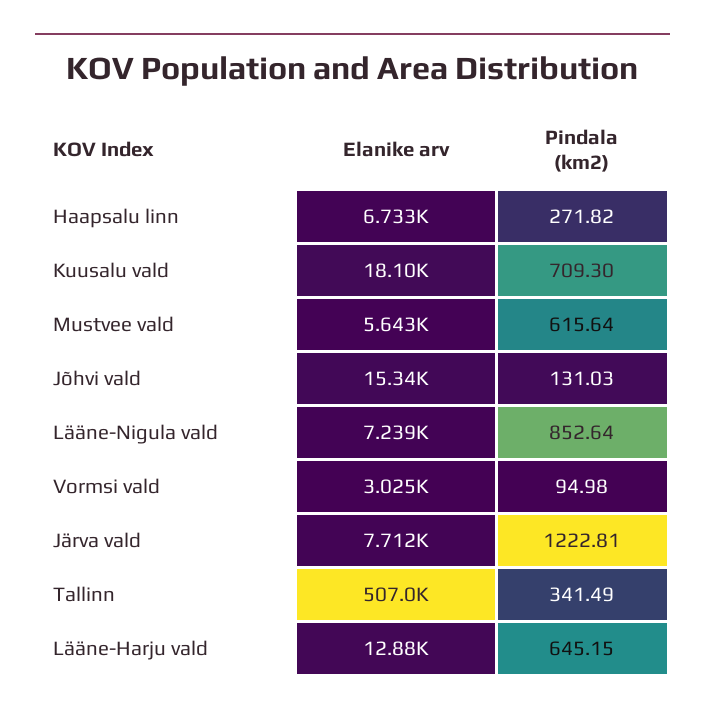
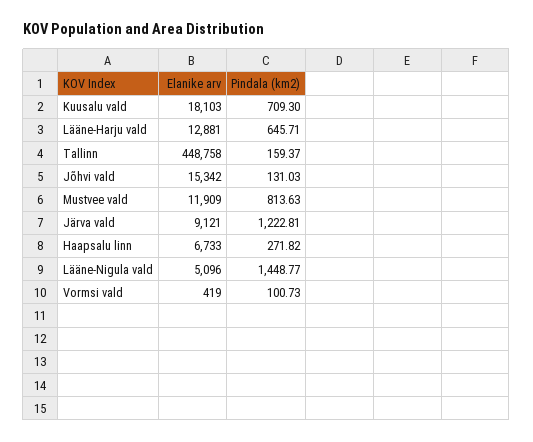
  {
    "Elanike arv": {
      "Haapsalu linn": 6733,
      "Kuusalu vald": 18103,
-     "Mustvee vald": 5643,
+     "Mustvee vald": 11909,
      "Jõhvi vald": 15342,
-     "Lääne-Nigula vald": 7239,
+     "Lääne-Nigula vald": 5096,
-     "Vormsi vald": 3025,
+     "Vormsi vald": 419,
-     "Järva vald": 7712,
+     "Järva vald": 9121,
-     "Tallinn": 507000,
+     "Tallinn": 448758,
      "Lääne-Harju vald": 12881
    },
    "Pindala (km2)": {
      "Haapsalu linn": 271.82,
      "Kuusalu vald": 709.3,
-     "Mustvee vald": 615.64,
+     "Mustvee vald": 813.63,
      "Jõhvi vald": 131.03,
-     "Lääne-Nigula vald": 852.64,
+     "Lääne-Nigula vald": 1448.77,
-     "Vormsi vald": 94.98,
+     "Vormsi vald": 100.73,
      "Järva vald": 1222.81,
-     "Tallinn": 341.49,
+     "Tallinn": 159.37,
-     "Lääne-Harju vald": 645.15
+     "Lääne-Harju vald": 645.71
    }
  }

